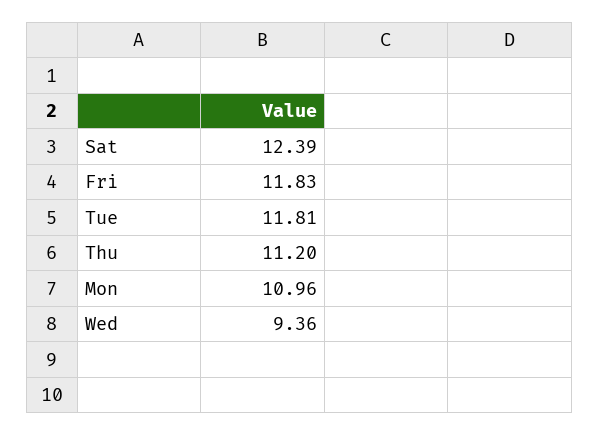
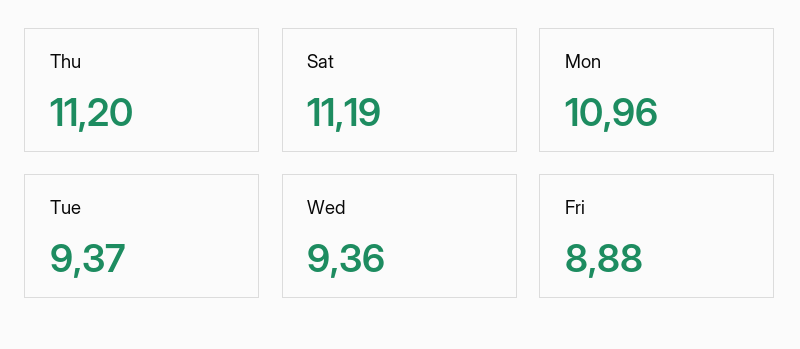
  {
-   "Sat": 12.39,
+   "Sat": 11.19,
-   "Fri": 11.83,
+   "Fri": 8.88,
-   "Tue": 11.81,
+   "Tue": 9.37,
    "Thu": 11.2,
    "Mon": 10.96,
    "Wed": 9.36
  }

